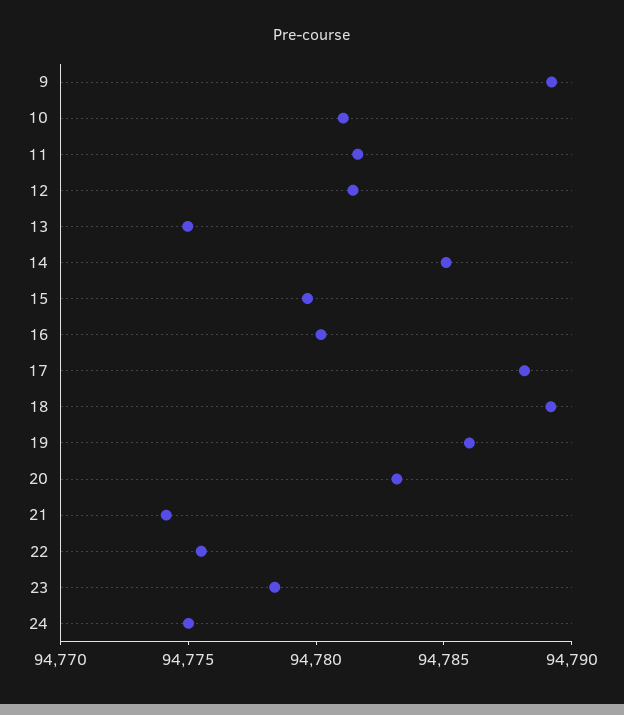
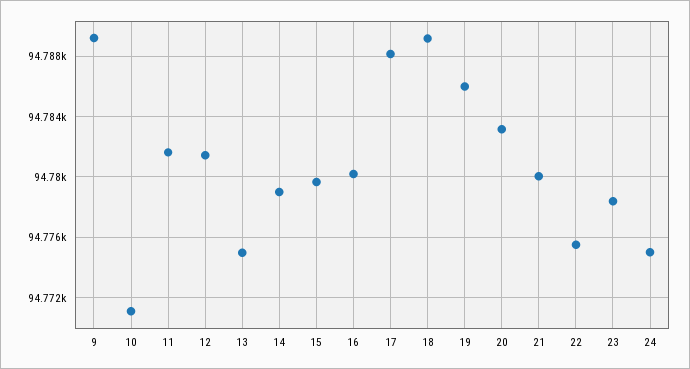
  {
    "9": 94789,
-   "10": 94781,
+   "10": 94771,
    "11": 94781.5,
    "12": 94781.5,
    "13": 94775,
-   "14": 94785,
+   "14": 94779,
    "15": 94779.5,
    "16": 94780,
    "17": 94788,
    "18": 94789,
    "19": 94786,
    "20": 94783,
-   "21": 94774,
+   "21": 94780,
    "22": 94775.5,
    "23": 94778.5,
    "24": 94775
  }

